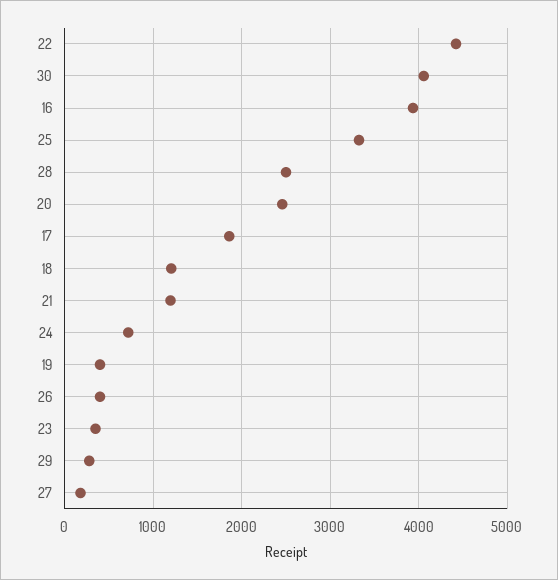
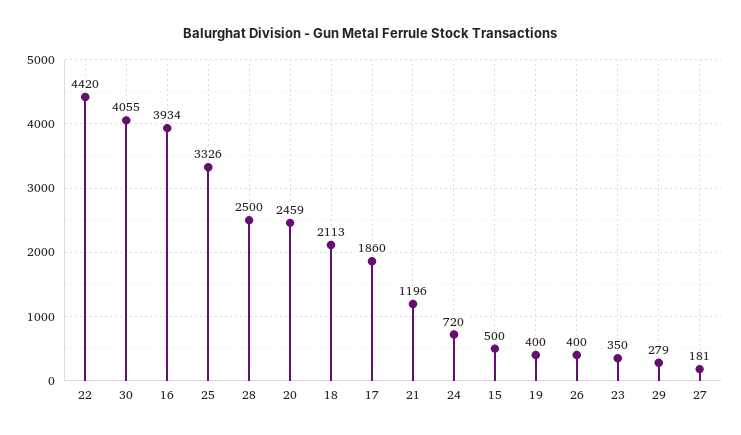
  {
    "22": 4420,
    "30": 4055,
    "16": 3934,
    "25": 3326,
    "28": 2500,
    "20": 2459,
    "17": 1860,
-   "18": 1200,
+   "18": 2113,
    "21": 1196,
    "24": 720,
    "19": 400,
    "26": 400,
    "23": 350,
    "29": 279,
-   "27": 181
+   "27": 181,
+   "15": 500
  }

